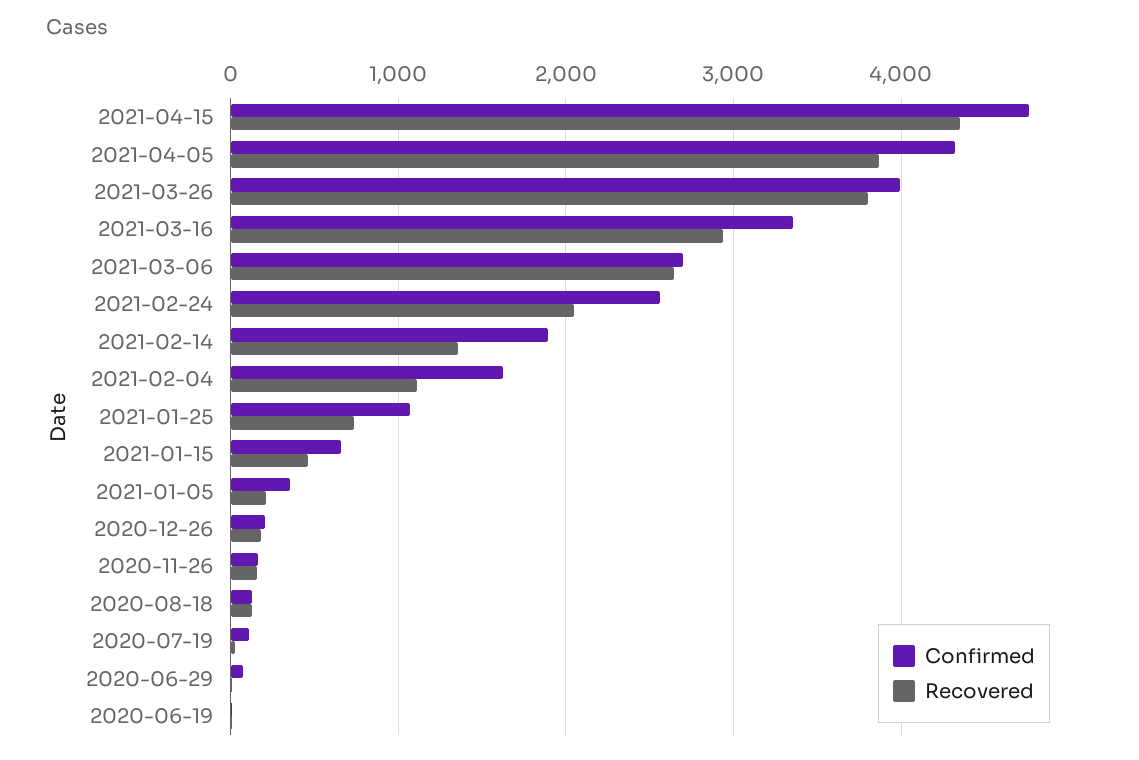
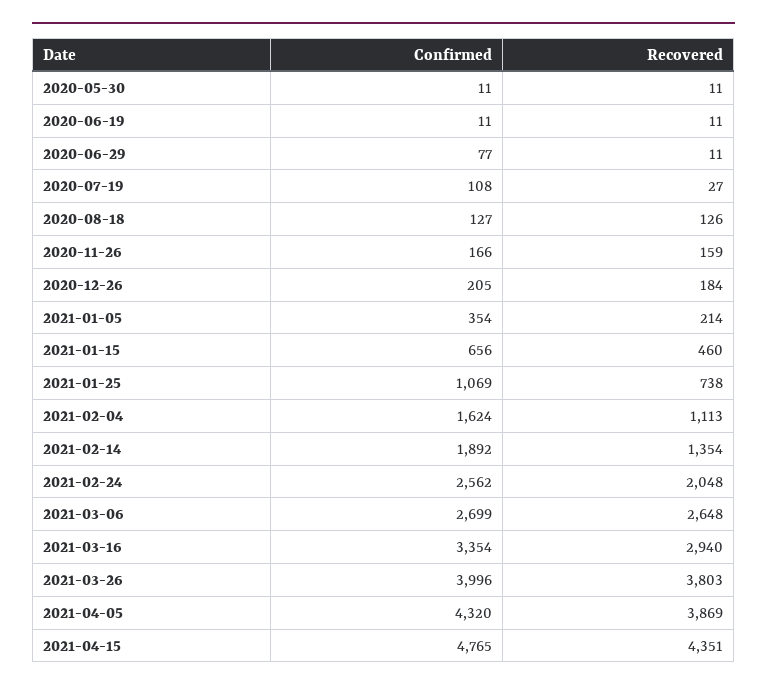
  {
    "Confirmed": {
      "2021-04-15": 4765,
      "2021-04-05": 4320,
      "2021-03-26": 3996,
      "2021-03-16": 3354,
      "2021-03-06": 2699,
      "2021-02-24": 2562,
      "2021-02-14": 1892,
      "2021-02-04": 1624,
      "2021-01-25": 1069,
      "2021-01-15": 656,
      "2021-01-05": 354,
      "2020-12-26": 205,
      "2020-11-26": 166,
      "2020-08-18": 127,
      "2020-07-19": 108,
      "2020-06-29": 77,
-     "2020-06-19": 11
+     "2020-06-19": 11,
+     "2020-05-30": 11
    },
    "Recovered": {
      "2021-04-15": 4351,
      "2021-04-05": 3869,
      "2021-03-26": 3803,
      "2021-03-16": 2940,
      "2021-03-06": 2648,
      "2021-02-24": 2048,
      "2021-02-14": 1354,
      "2021-02-04": 1113,
      "2021-01-25": 738,
      "2021-01-15": 460,
      "2021-01-05": 214,
      "2020-12-26": 184,
      "2020-11-26": 159,
      "2020-08-18": 126,
      "2020-07-19": 27,
      "2020-06-29": 11,
-     "2020-06-19": 11
+     "2020-06-19": 11,
+     "2020-05-30": 11
    }
  }

